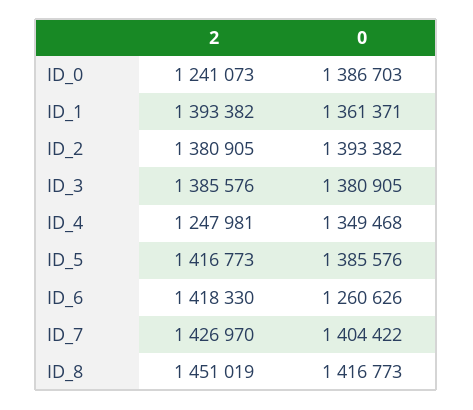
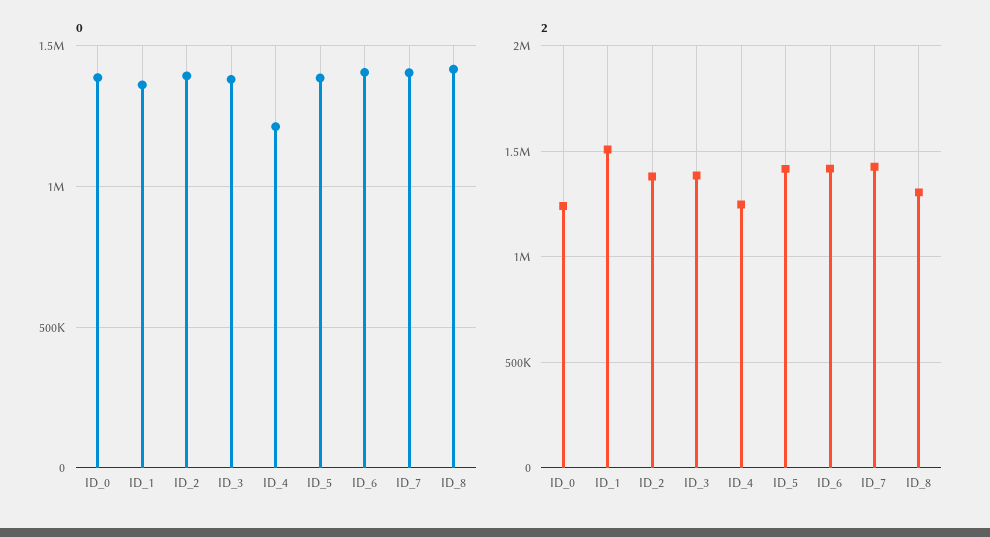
  {
    "2": {
      "ID_0": 1241073,
-     "ID_1": 1393382,
+     "ID_1": 1500000,
      "ID_2": 1380905,
      "ID_3": 1385576,
      "ID_4": 1247981,
      "ID_5": 1416773,
      "ID_6": 1418330,
      "ID_7": 1426970,
-     "ID_8": 1451019
+     "ID_8": 1300000
    },
    "0": {
      "ID_0": 1386703,
      "ID_1": 1361371,
      "ID_2": 1393382,
      "ID_3": 1380905,
-     "ID_4": 1349468,
+     "ID_4": 1200000,
      "ID_5": 1385576,
-     "ID_6": 1260626,
+     "ID_6": 1400000,
      "ID_7": 1404422,
      "ID_8": 1416773
    }
  }

